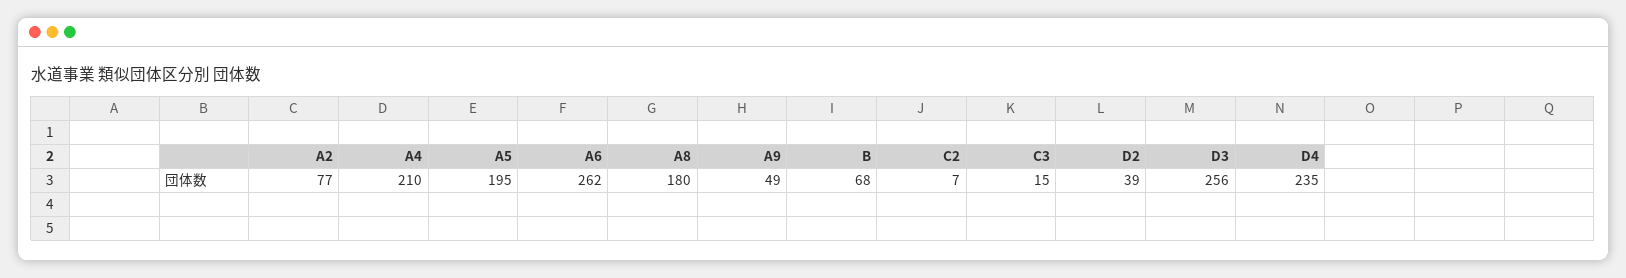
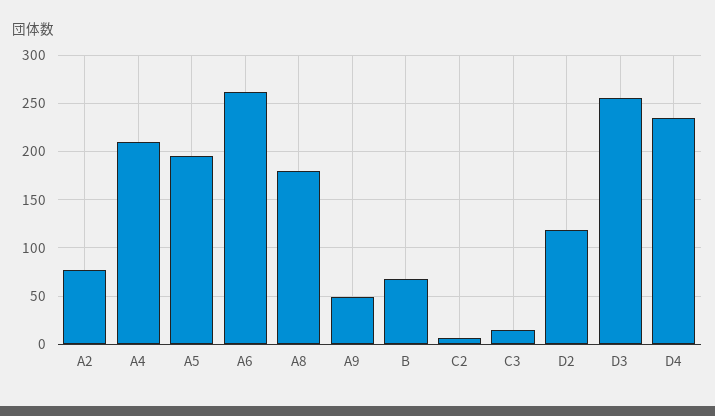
  {
    "A2": 77,
    "A4": 210,
    "A5": 195,
    "A6": 262,
    "A8": 180,
    "A9": 49,
    "B": 68,
    "C2": 7,
    "C3": 15,
-   "D2": 39,
+   "D2": 120,
    "D3": 256,
    "D4": 235
  }

